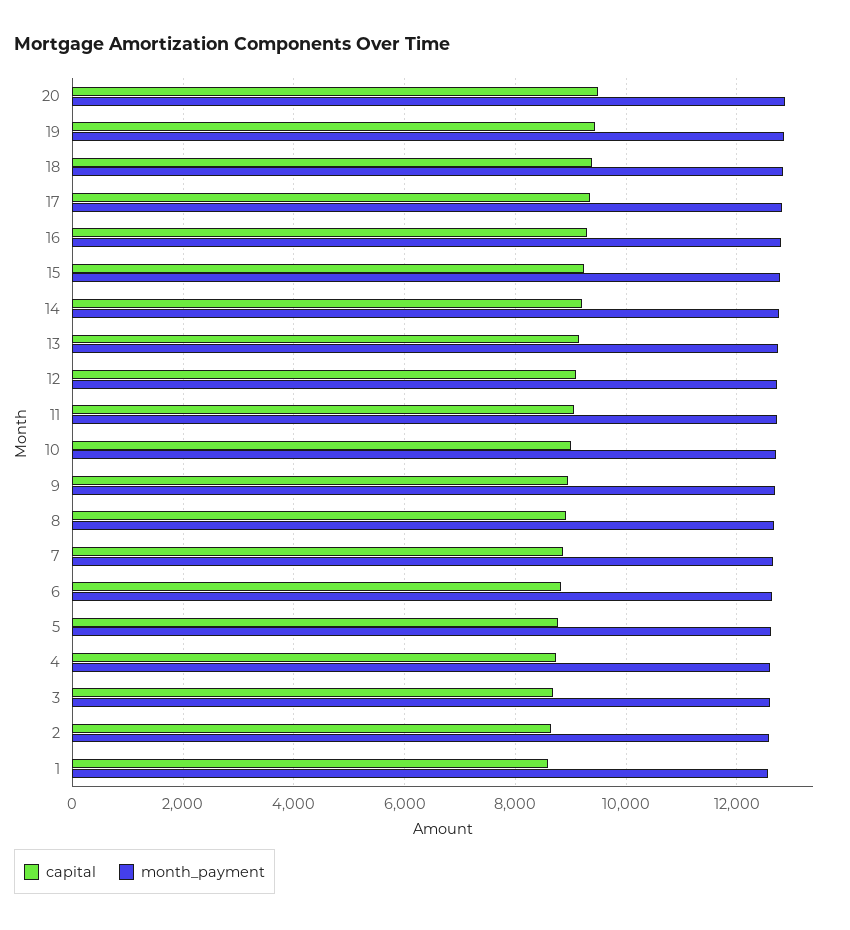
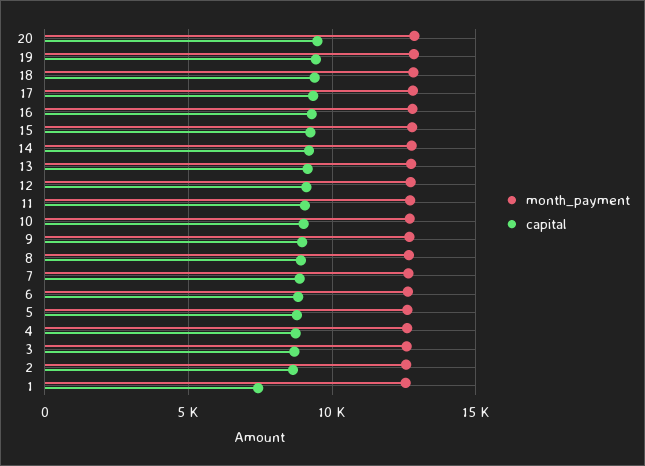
  {
    "capital": {
      "20": 9400,
      "19": 9400,
      "18": 9400,
      "17": 9400,
      "16": 9200,
      "15": 9200,
      "14": 9200,
      "13": 9200,
      "12": 9000,
      "11": 9000,
      "10": 9000,
      "9": 9000,
      "8": 9000,
      "7": 8800,
      "6": 8800,
      "5": 8800,
      "4": 8800,
      "3": 8600,
      "2": 8600,
-     "1": 8600
+     "1": 7500
    },
    "month_payment": {
      "20": 12800,
      "19": 12800,
      "18": 12800,
      "17": 12800,
      "16": 12800,
      "15": 12800,
      "14": 12800,
      "13": 12800,
      "12": 12800,
      "11": 12800,
      "10": 12600,
      "9": 12600,
      "8": 12600,
      "7": 12600,
      "6": 12600,
      "5": 12600,
      "4": 12600,
      "3": 12600,
      "2": 12600,
      "1": 12600
    }
  }

